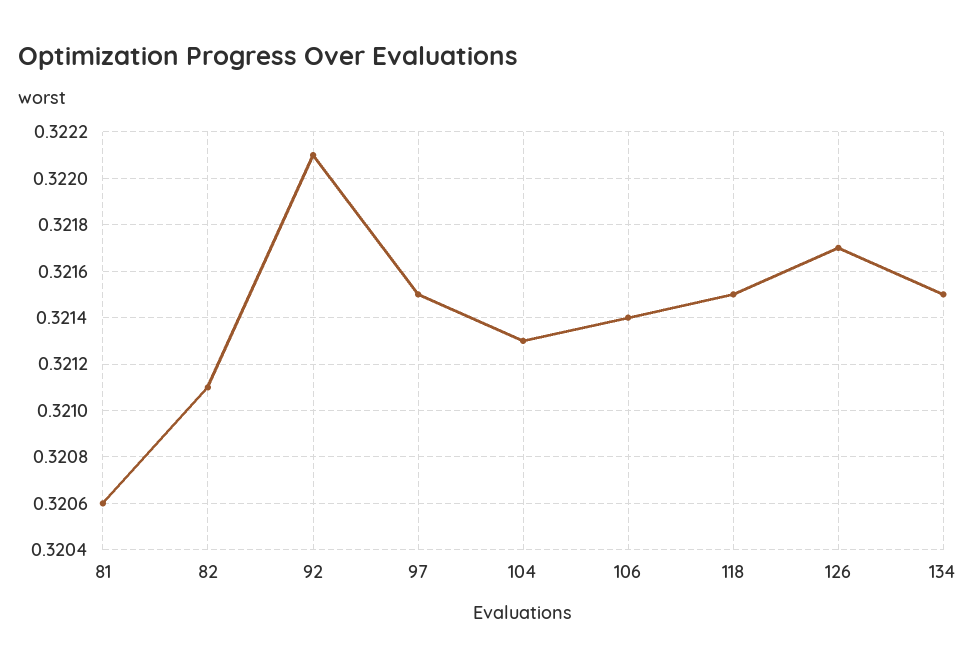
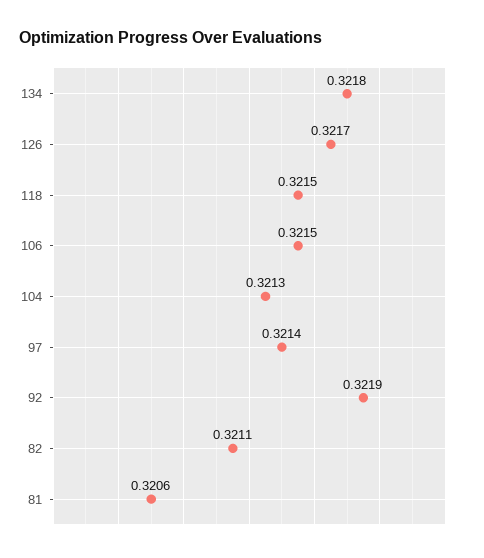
  {
    "81": 0.3206,
    "82": 0.3211,
-   "92": 0.3221,
+   "92": 0.3219,
-   "97": 0.3215,
+   "97": 0.3214,
    "104": 0.3213,
-   "106": 0.3214,
+   "106": 0.3215,
    "118": 0.3215,
    "126": 0.3217,
-   "134": 0.3215
+   "134": 0.3218
  }

